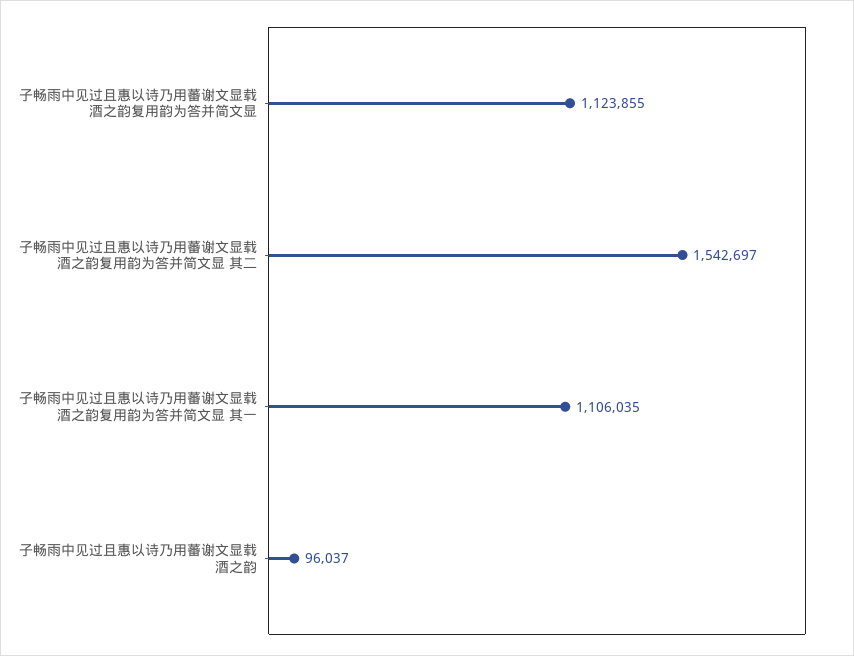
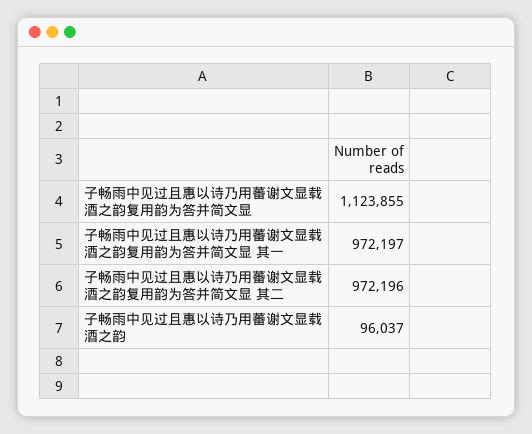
  {
    "子畅雨中见过且惠以诗乃用蕃谢文显载酒之韵复用韵为答并简文显": 1123855,
-   "子畅雨中见过且惠以诗乃用蕃谢文显载酒之韵复用韵为答并简文显 其二": 1542697,
+   "子畅雨中见过且惠以诗乃用蕃谢文显载酒之韵复用韵为答并简文显 其二": 972196,
-   "子畅雨中见过且惠以诗乃用蕃谢文显载酒之韵复用韵为答并简文显 其一": 1106035,
+   "子畅雨中见过且惠以诗乃用蕃谢文显载酒之韵复用韵为答并简文显 其一": 972197,
    "子畅雨中见过且惠以诗乃用蕃谢文显载酒之韵": 96037
  }

